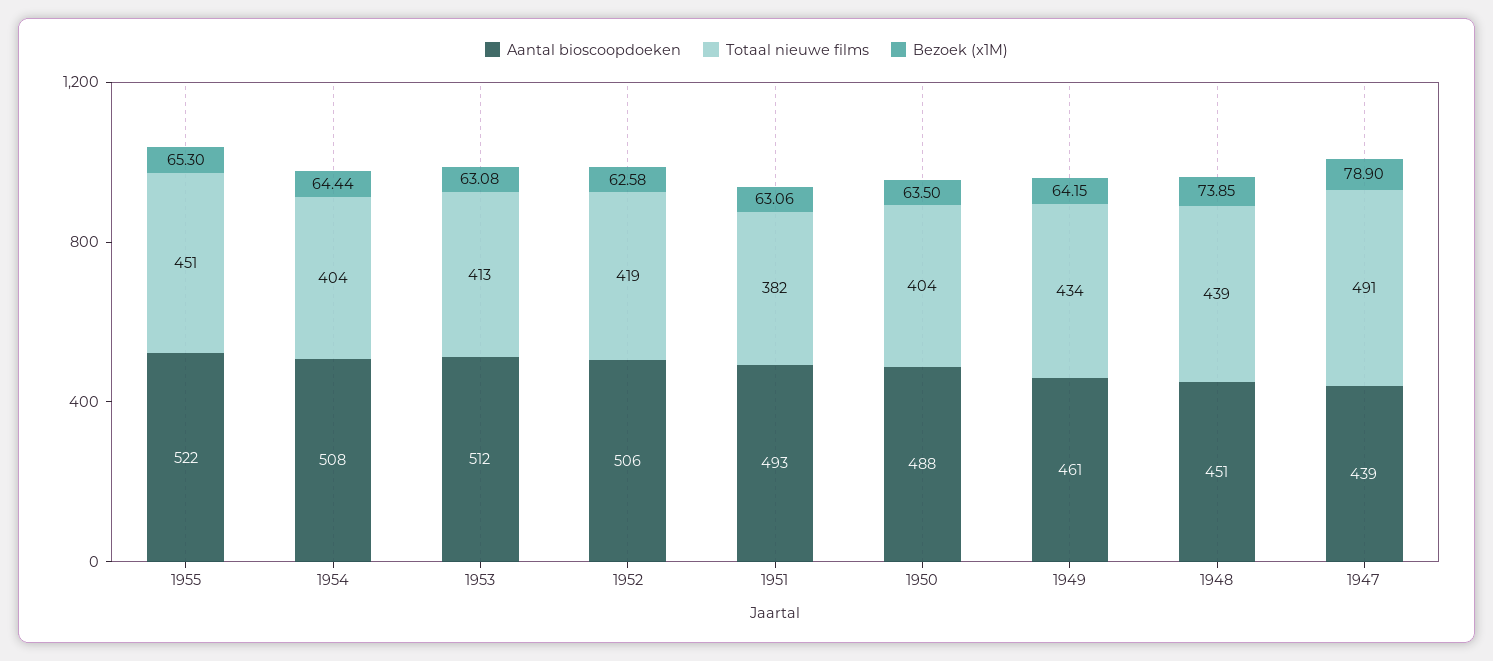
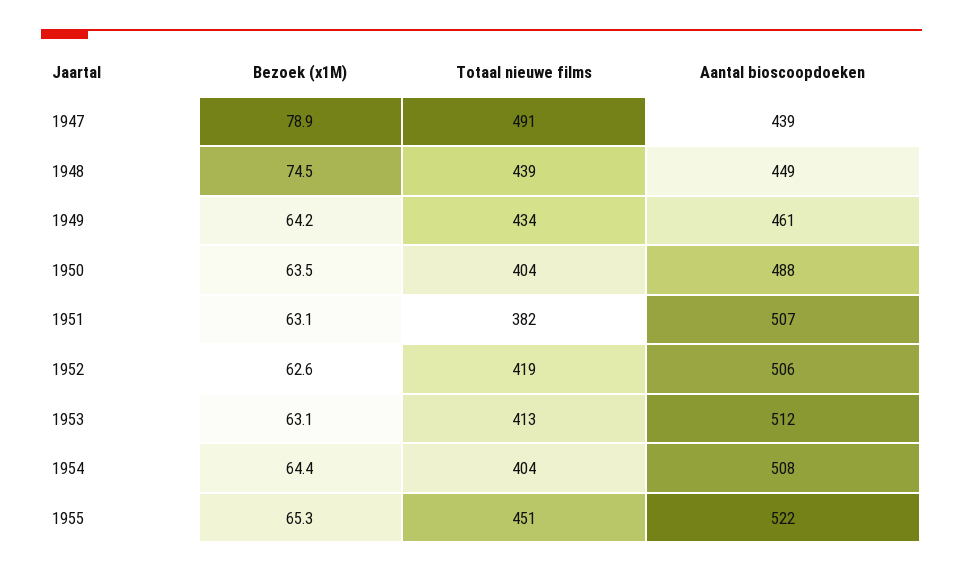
  {
    "Aantal bioscoopdoeken": {
      "1955": 522,
      "1954": 508,
      "1953": 512,
      "1952": 506,
-     "1951": 493,
+     "1951": 507,
      "1950": 488,
      "1949": 461,
-     "1948": 451,
+     "1948": 449,
      "1947": 439
    },
    "Totaal nieuwe films": {
      "1955": 451,
      "1954": 404,
      "1953": 413,
      "1952": 419,
      "1951": 382,
      "1950": 404,
      "1949": 434,
      "1948": 439,
      "1947": 491
    },
    "Bezoek (x1M)": {
      "1955": 65.3,
      "1954": 64.44,
      "1953": 63.08,
      "1952": 62.58,
      "1951": 63.06,
      "1950": 63.5,
      "1949": 64.15,
-     "1948": 73.85,
+     "1948": 74.5,
      "1947": 78.9
    }
  }

